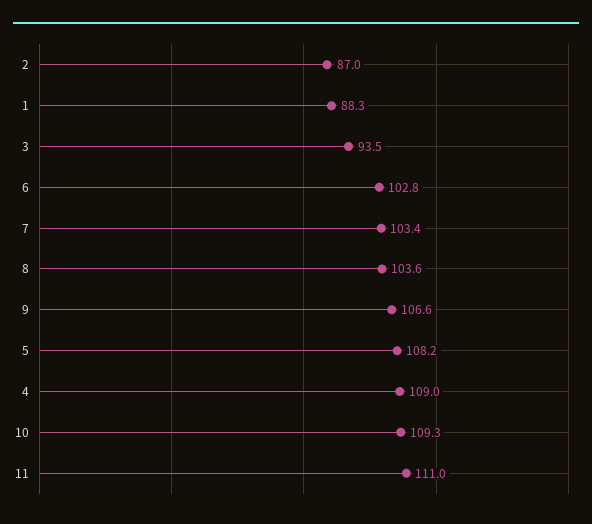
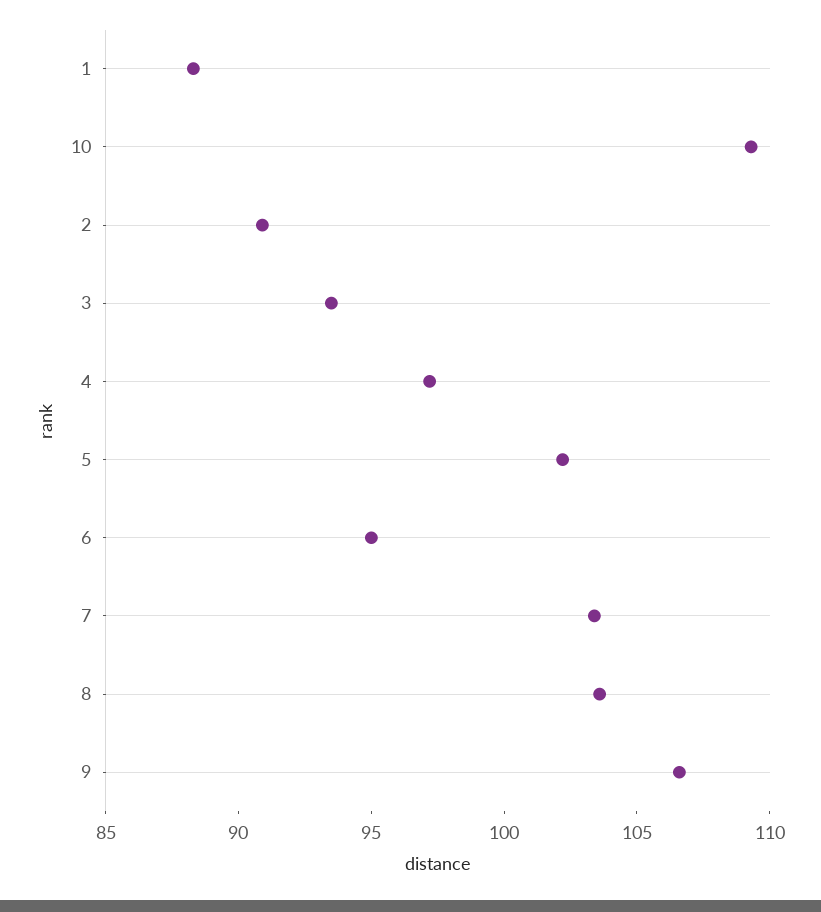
  {
-   "2": 87,
+   "2": 91,
    "1": 88.3,
    "3": 93.5,
-   "6": 102.8,
+   "6": 95,
    "7": 103.4,
    "8": 103.6,
    "9": 106.6,
-   "5": 108.2,
+   "5": 102,
-   "4": 109,
+   "4": 97,
-   "10": 109.3,
+   "10": 109.3
-   "11": 111
  }

